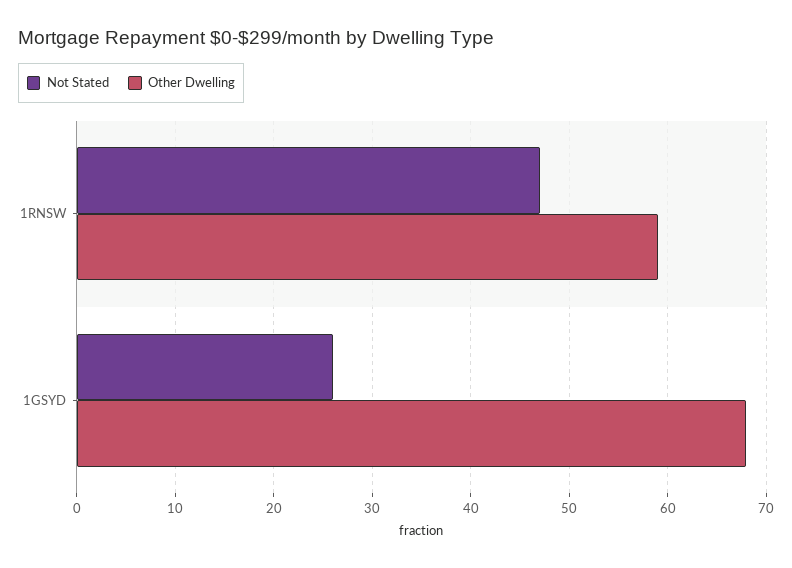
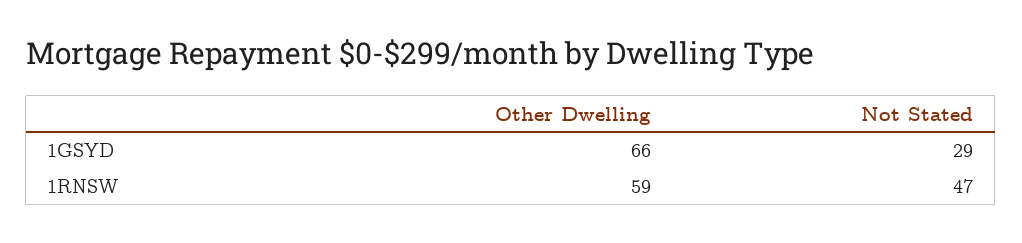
  {
    "Not Stated": {
      "1RNSW": 47,
-     "1GSYD": 26
+     "1GSYD": 29
    },
    "Other Dwelling": {
      "1RNSW": 59,
-     "1GSYD": 68
+     "1GSYD": 66
    }
  }

